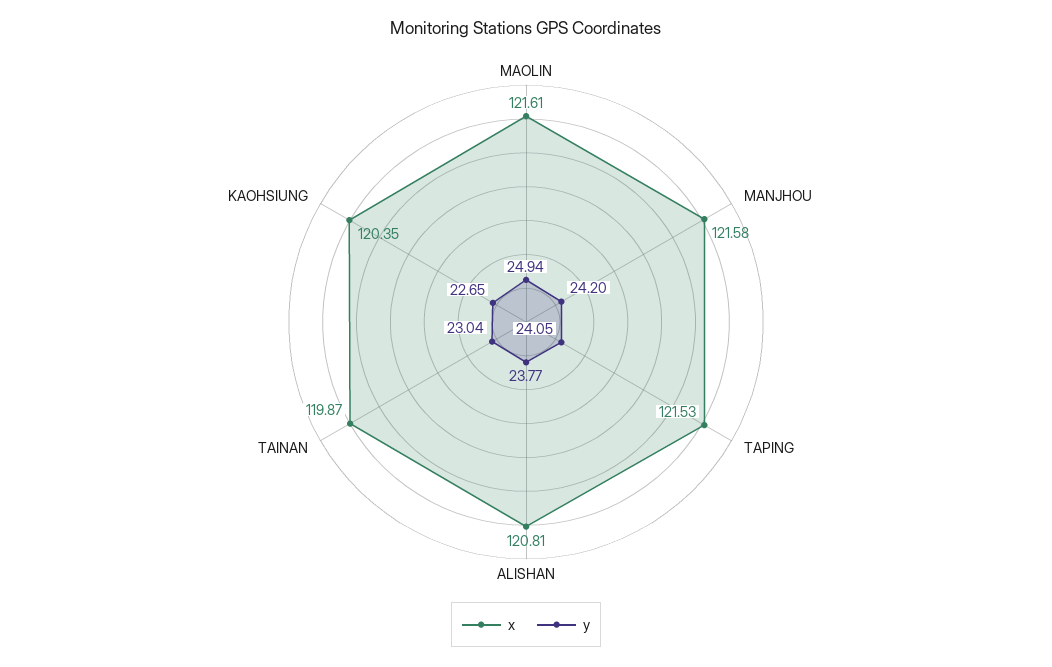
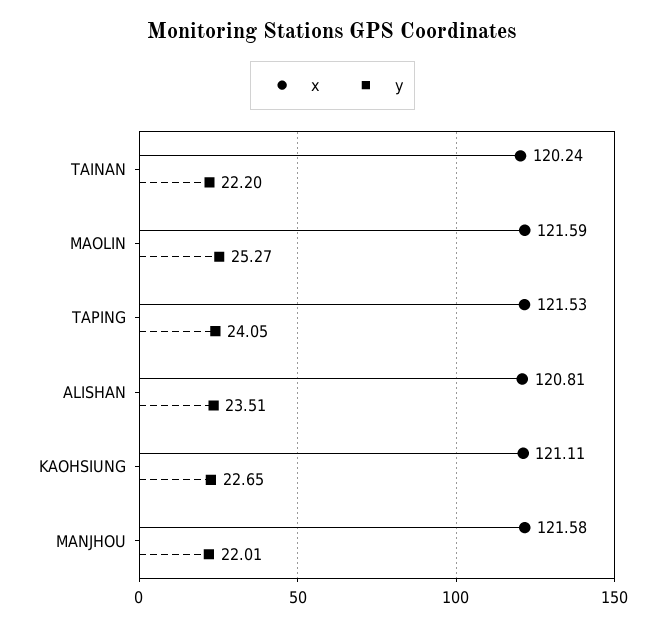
  {
    "x": {
-     "MAOLIN": 121.61,
+     "MAOLIN": 121.59,
      "MANJHOU": 121.58,
      "TAPING": 121.53,
      "ALISHAN": 120.81,
-     "TAINAN": 119.87,
+     "TAINAN": 120.24,
-     "KAOHSIUNG": 120.35
+     "KAOHSIUNG": 121.11
    },
    "y": {
-     "MAOLIN": 24.94,
+     "MAOLIN": 25.27,
-     "MANJHOU": 24.2,
+     "MANJHOU": 22.01,
      "TAPING": 24.05,
-     "ALISHAN": 23.77,
+     "ALISHAN": 23.51,
-     "TAINAN": 23.04,
+     "TAINAN": 22.2,
      "KAOHSIUNG": 22.65
    }
  }

